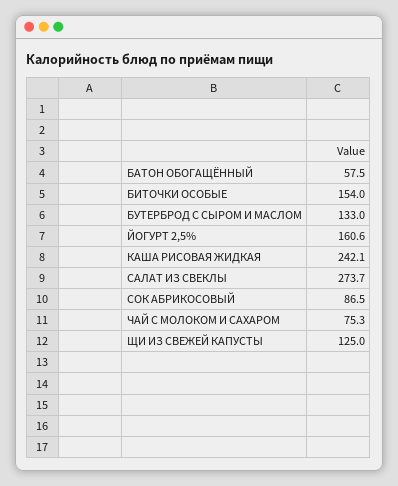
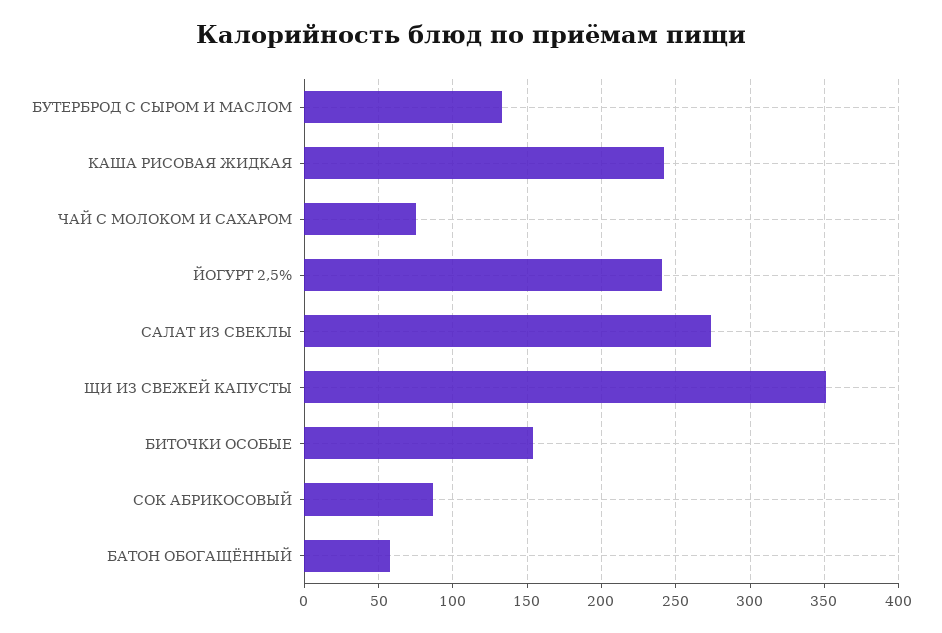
  {
    "БАТОН ОБОГАЩЁННЫЙ": 57.5,
    "БИТОЧКИ ОСОБЫЕ": 154,
    "БУТЕРБРОД С СЫРОМ И МАСЛОМ": 133,
-   "ЙОГУРТ 2,5%": 160.6,
+   "ЙОГУРТ 2,5%": 240,
    "КАША РИСОВАЯ ЖИДКАЯ": 242.1,
    "САЛАТ ИЗ СВЕКЛЫ": 273.7,
    "СОК АБРИКОСОВЫЙ": 86.5,
    "ЧАЙ С МОЛОКОМ И САХАРОМ": 75.3,
-   "ЩИ ИЗ СВЕЖЕЙ КАПУСТЫ": 125
+   "ЩИ ИЗ СВЕЖЕЙ КАПУСТЫ": 350
  }

